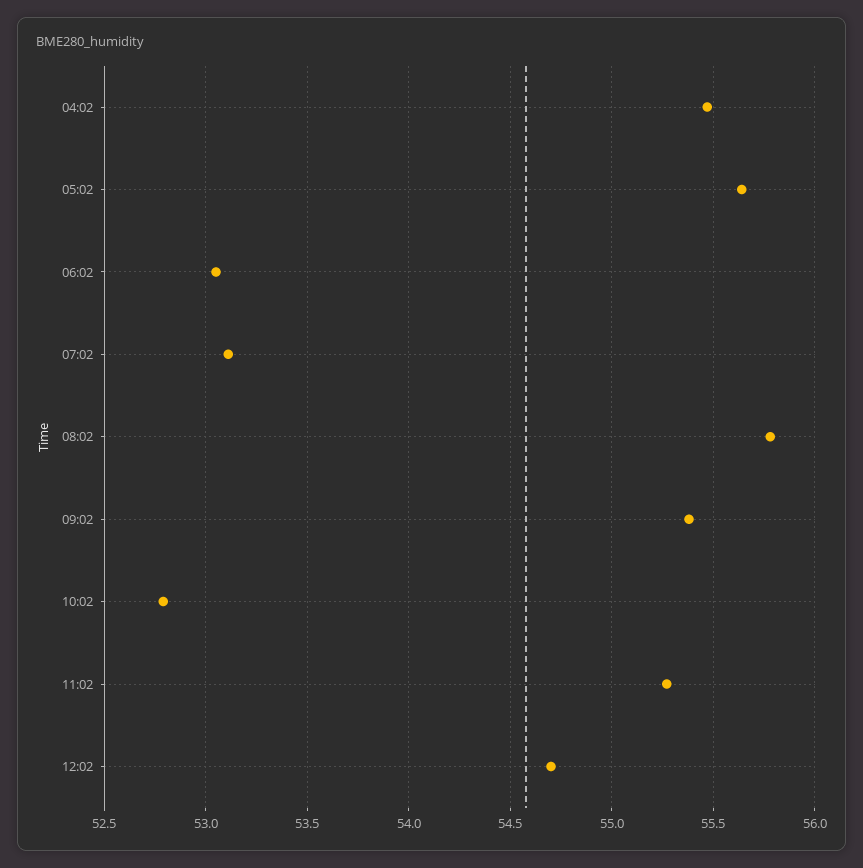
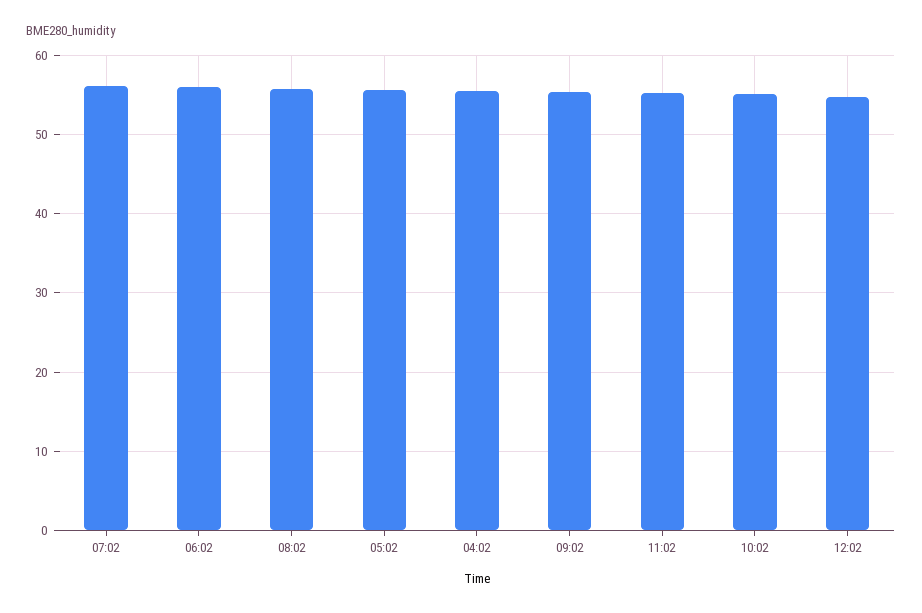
  {
    "04:02": 55.45,
    "05:02": 55.65,
-   "06:02": 53.05,
+   "06:02": 56,
-   "07:02": 53.1,
+   "07:02": 56,
    "08:02": 55.8,
    "09:02": 55.4,
-   "10:02": 52.8,
+   "10:02": 55,
    "11:02": 55.25,
    "12:02": 54.7
  }

